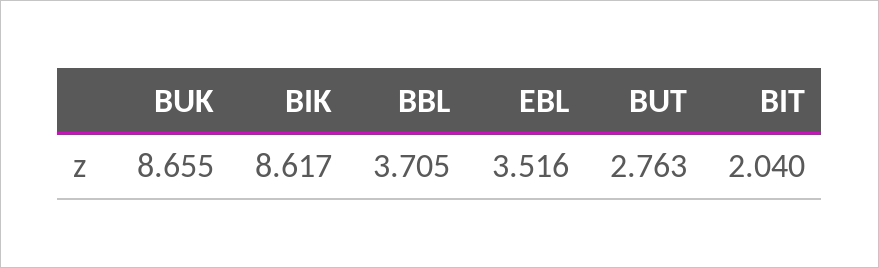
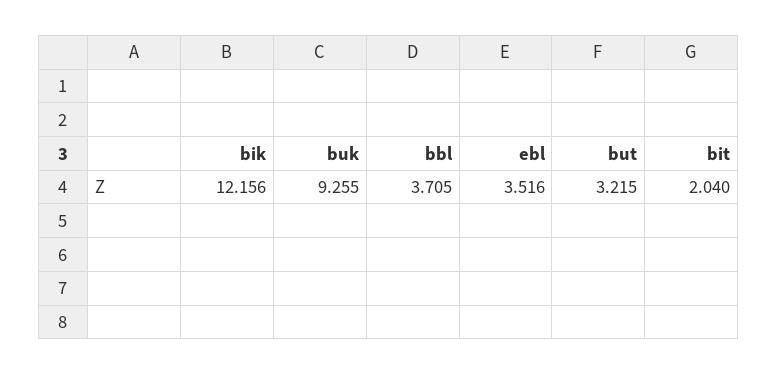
  {
-   "BUK": 8.655,
+   "BUK": 9.255,
-   "BIK": 8.617,
+   "BIK": 12.156,
    "BBL": 3.705,
    "EBL": 3.516,
-   "BUT": 2.763,
+   "BUT": 3.215,
    "BIT": 2.04
  }

